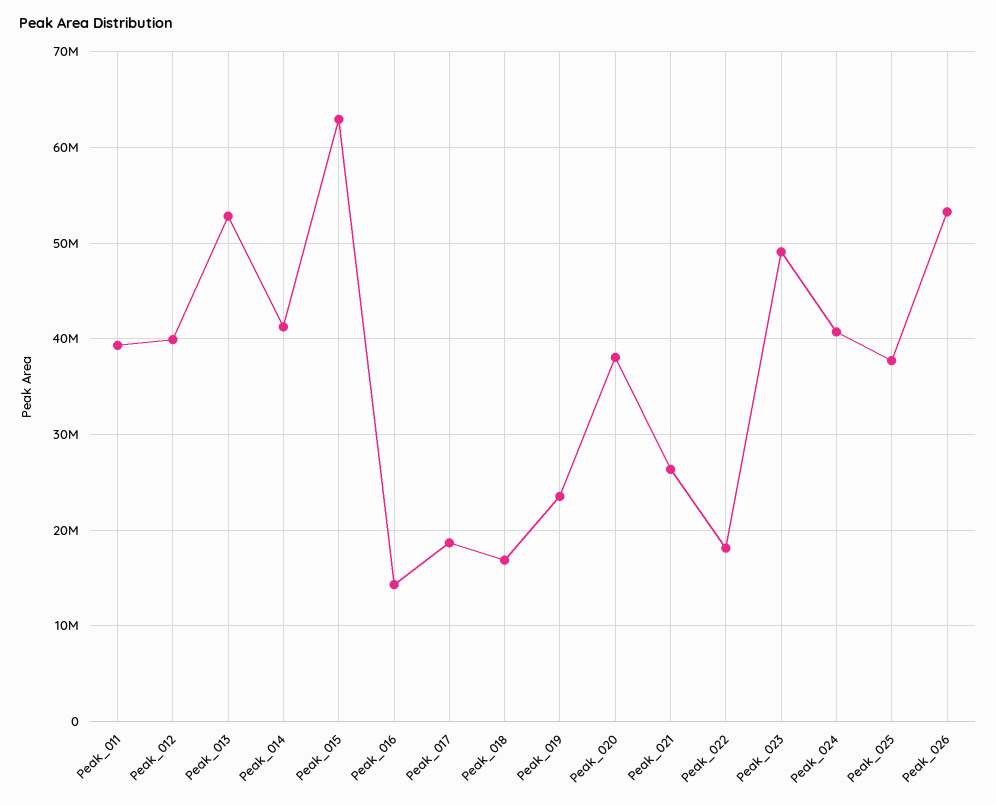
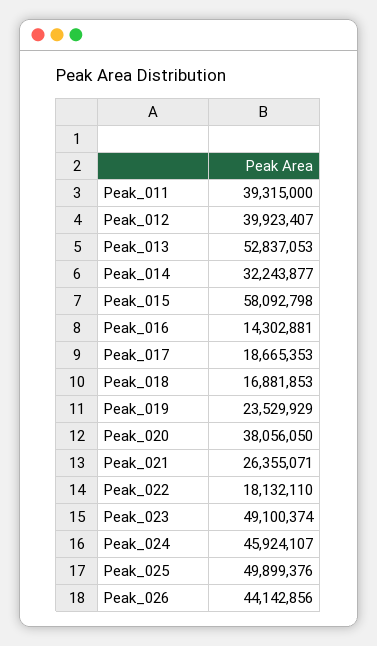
  {
    "Peak_011": 39315000,
    "Peak_012": 39923407,
    "Peak_013": 52837053,
-   "Peak_014": 41000000,
+   "Peak_014": 32243877,
-   "Peak_015": 63000000,
+   "Peak_015": 58092798,
    "Peak_016": 14302881,
    "Peak_017": 18665353,
    "Peak_018": 16881853,
    "Peak_019": 23529929,
    "Peak_020": 38056050,
    "Peak_021": 26355071,
    "Peak_022": 18132110,
    "Peak_023": 49100374,
-   "Peak_024": 41000000,
+   "Peak_024": 45924107,
-   "Peak_025": 38000000,
+   "Peak_025": 49899376,
-   "Peak_026": 53000000
+   "Peak_026": 44142856
  }

